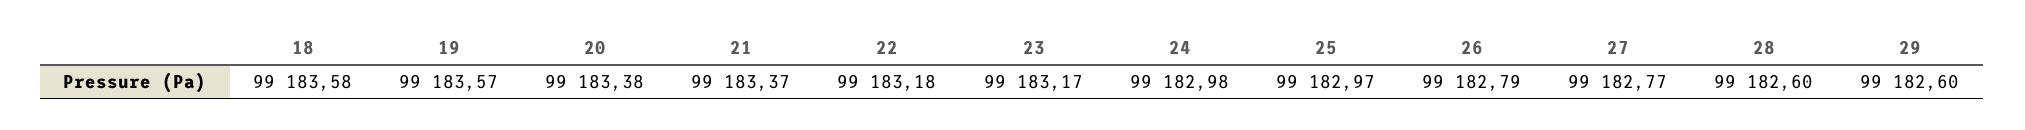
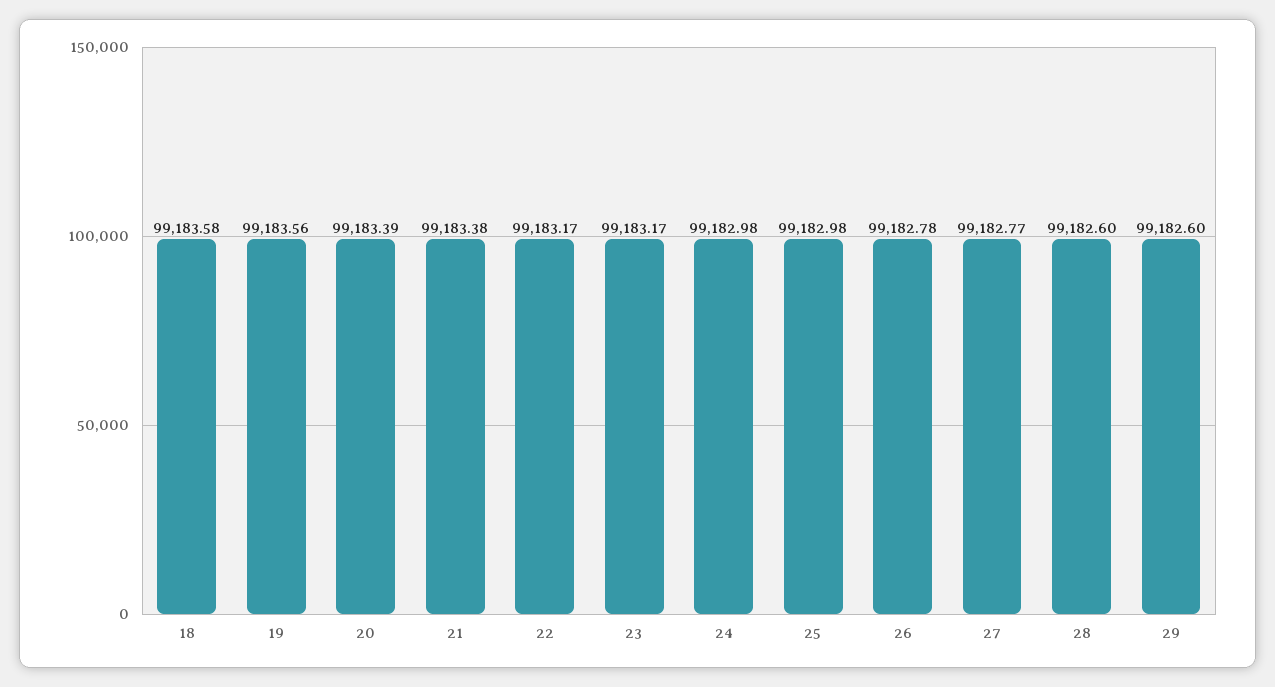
  {
    "18": 99183.58,
-   "19": 99183.57,
+   "19": 99183.56,
-   "20": 99183.38,
+   "20": 99183.39,
-   "21": 99183.37,
+   "21": 99183.38,
-   "22": 99183.18,
+   "22": 99183.17,
    "23": 99183.17,
    "24": 99182.98,
-   "25": 99182.97,
+   "25": 99182.98,
-   "26": 99182.79,
+   "26": 99182.78,
    "27": 99182.77,
    "28": 99182.6,
    "29": 99182.6
  }

